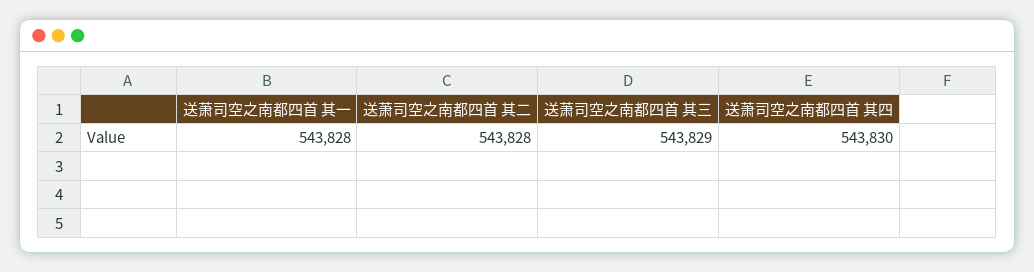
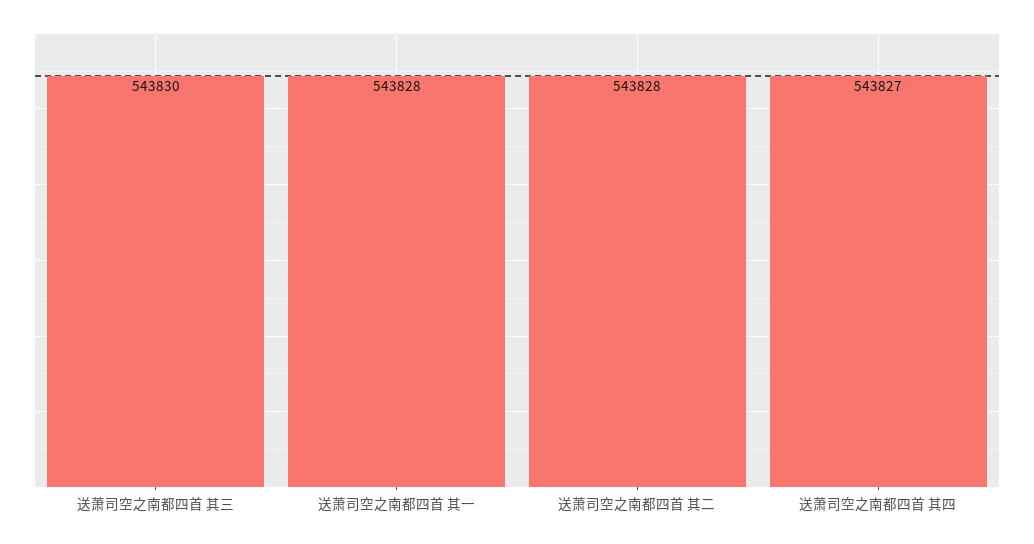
  {
    "送萧司空之南都四首 其一": 543828,
    "送萧司空之南都四首 其二": 543828,
-   "送萧司空之南都四首 其三": 543829,
+   "送萧司空之南都四首 其三": 543830,
-   "送萧司空之南都四首 其四": 543830
+   "送萧司空之南都四首 其四": 543827
  }

